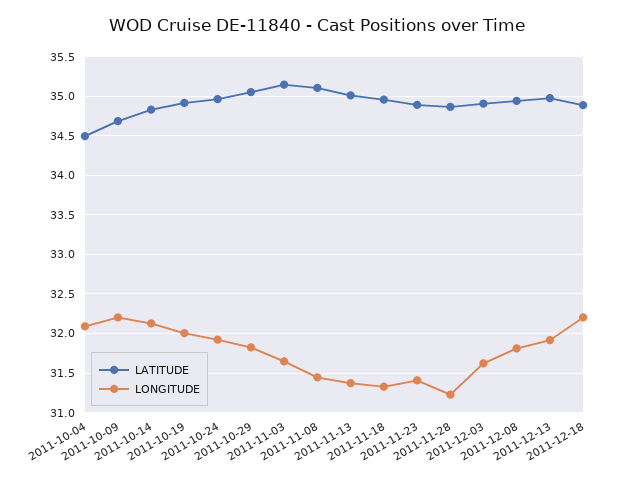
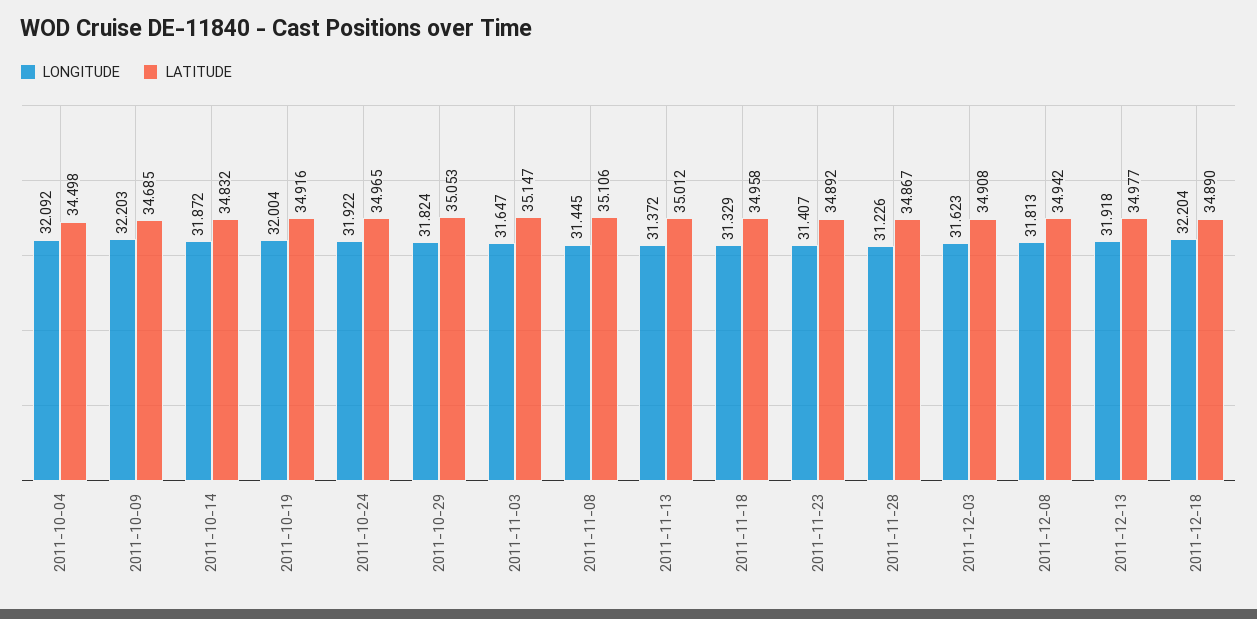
  {
    "LATITUDE": {
      "2011-10-04": 34.498,
      "2011-10-09": 34.685,
      "2011-10-14": 34.832,
      "2011-10-19": 34.916,
      "2011-10-24": 34.965,
      "2011-10-29": 35.053,
      "2011-11-03": 35.147,
      "2011-11-08": 35.106,
      "2011-11-13": 35.012,
      "2011-11-18": 34.958,
      "2011-11-23": 34.892,
      "2011-11-28": 34.867,
      "2011-12-03": 34.908,
      "2011-12-08": 34.942,
      "2011-12-13": 34.977,
      "2011-12-18": 34.89
    },
    "LONGITUDE": {
      "2011-10-04": 32.092,
      "2011-10-09": 32.203,
-     "2011-10-14": 32.1,
+     "2011-10-14": 31.872,
      "2011-10-19": 32.004,
      "2011-10-24": 31.922,
      "2011-10-29": 31.824,
      "2011-11-03": 31.647,
      "2011-11-08": 31.445,
      "2011-11-13": 31.372,
      "2011-11-18": 31.329,
      "2011-11-23": 31.407,
      "2011-11-28": 31.226,
      "2011-12-03": 31.623,
      "2011-12-08": 31.813,
      "2011-12-13": 31.918,
      "2011-12-18": 32.204
    }
  }

